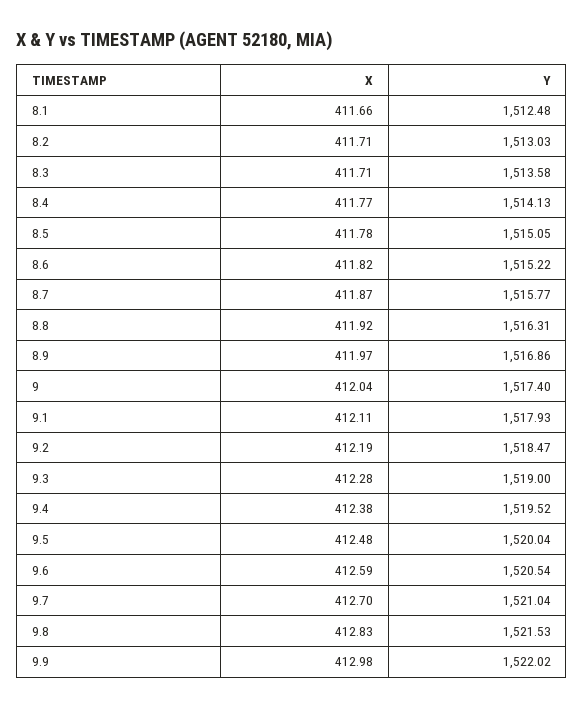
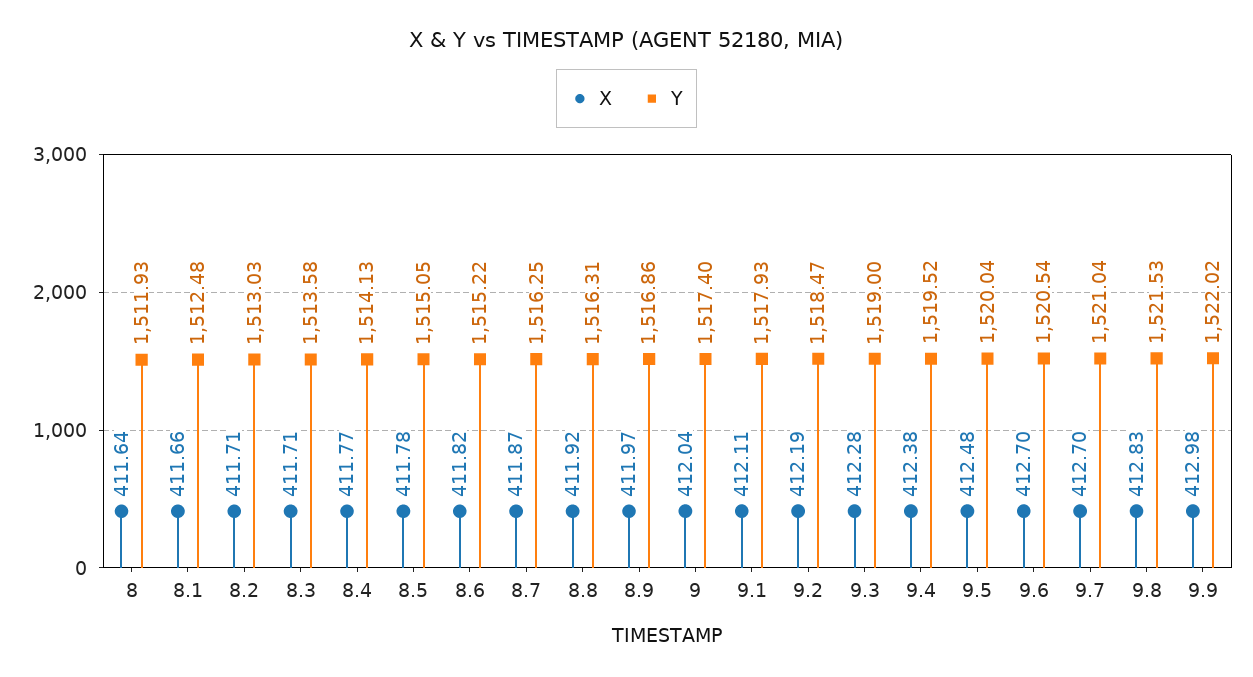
  {
    "X": {
      "8.1": 411.66,
      "8.2": 411.71,
      "8.3": 411.71,
      "8.4": 411.77,
      "8.5": 411.78,
      "8.6": 411.82,
      "8.7": 411.87,
      "8.8": 411.92,
      "8.9": 411.97,
      "9": 412.04,
      "9.1": 412.11,
      "9.2": 412.19,
      "9.3": 412.28,
      "9.4": 412.38,
      "9.5": 412.48,
-     "9.6": 412.59,
+     "9.6": 412.7,
      "9.7": 412.7,
      "9.8": 412.83,
-     "9.9": 412.98
+     "9.9": 412.98,
+     "8": 411.64
    },
    "Y": {
      "8.1": 1512.48,
      "8.2": 1513.03,
      "8.3": 1513.58,
      "8.4": 1514.13,
      "8.5": 1515.05,
      "8.6": 1515.22,
-     "8.7": 1515.77,
+     "8.7": 1516.25,
      "8.8": 1516.31,
      "8.9": 1516.86,
      "9": 1517.4,
      "9.1": 1517.93,
      "9.2": 1518.47,
      "9.3": 1519,
      "9.4": 1519.52,
      "9.5": 1520.04,
      "9.6": 1520.54,
      "9.7": 1521.04,
      "9.8": 1521.53,
-     "9.9": 1522.02
+     "9.9": 1522.02,
+     "8": 1511.93
    }
  }

